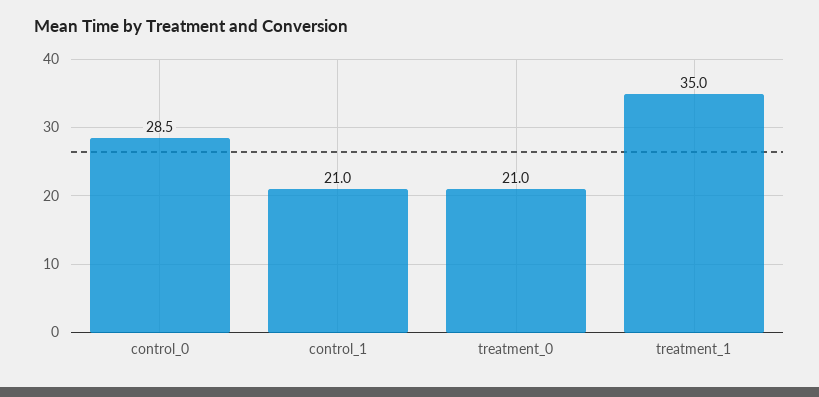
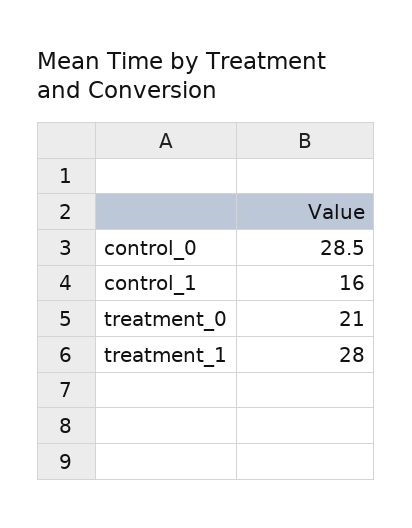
  {
    "control_0": 28.5,
-   "control_1": 21,
+   "control_1": 16,
    "treatment_0": 21,
-   "treatment_1": 35
+   "treatment_1": 28
  }

